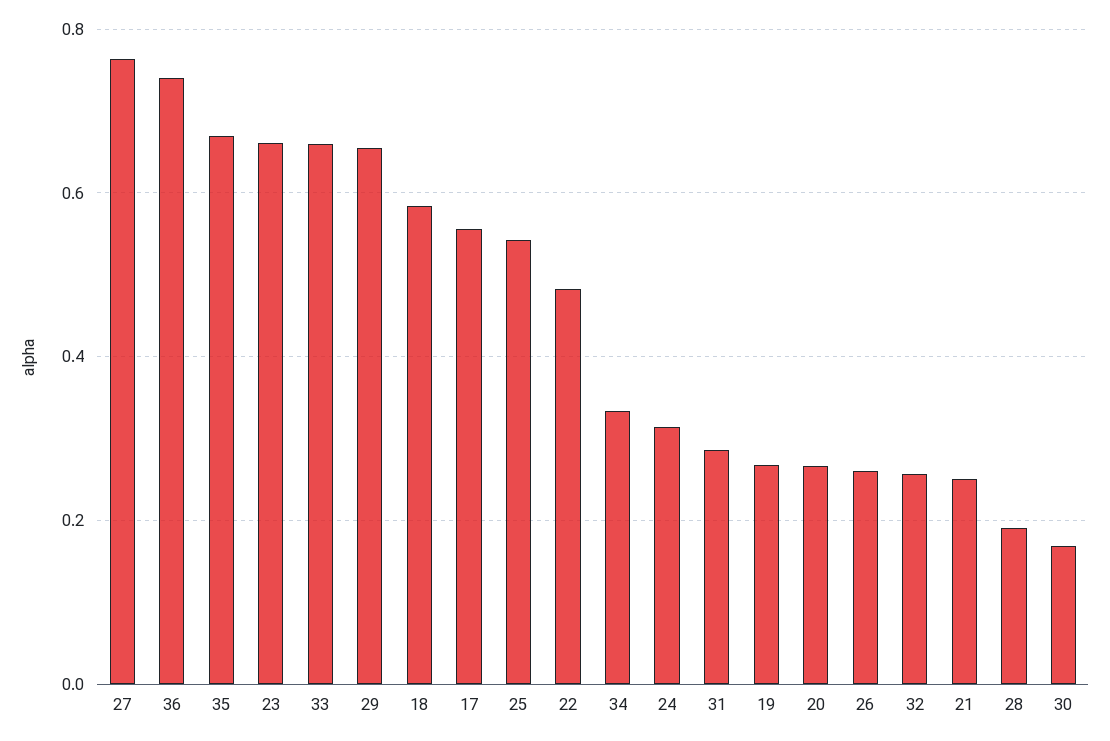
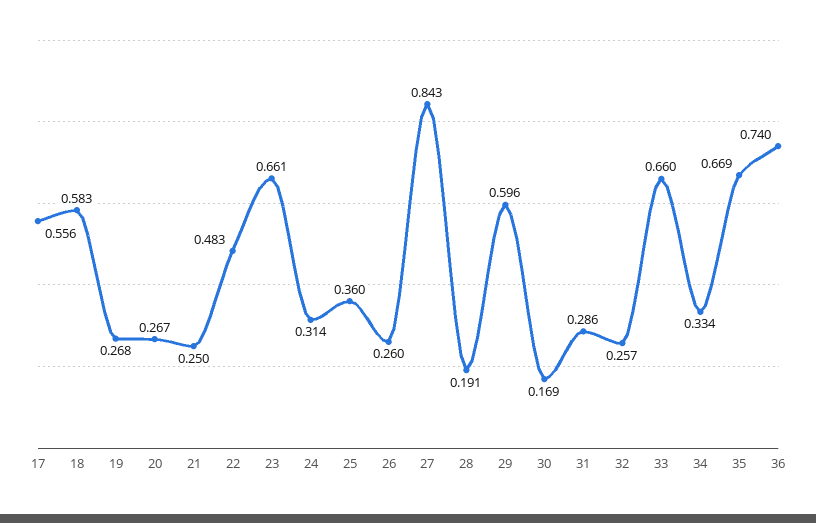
  {
-   "27": 0.76,
+   "27": 0.843,
    "36": 0.74,
    "35": 0.669,
    "23": 0.661,
    "33": 0.66,
-   "29": 0.66,
+   "29": 0.596,
    "18": 0.583,
    "17": 0.556,
-   "25": 0.54,
+   "25": 0.36,
    "22": 0.483,
    "34": 0.334,
    "24": 0.314,
    "31": 0.286,
    "19": 0.268,
    "20": 0.267,
    "26": 0.26,
    "32": 0.257,
    "21": 0.25,
    "28": 0.191,
    "30": 0.169
  }

